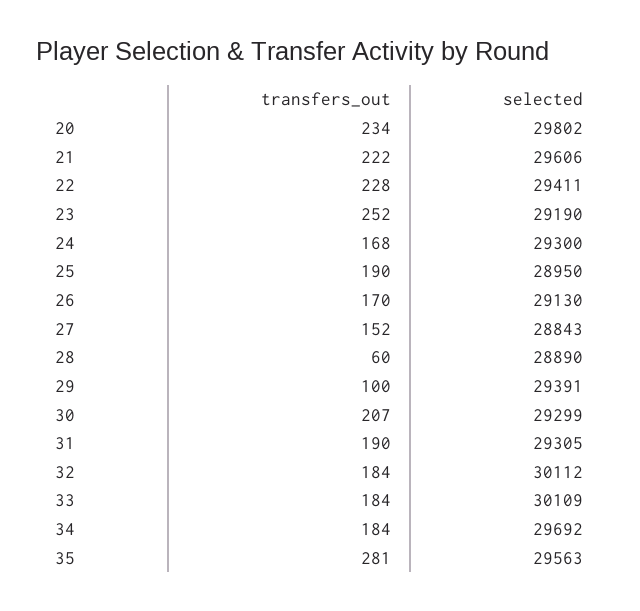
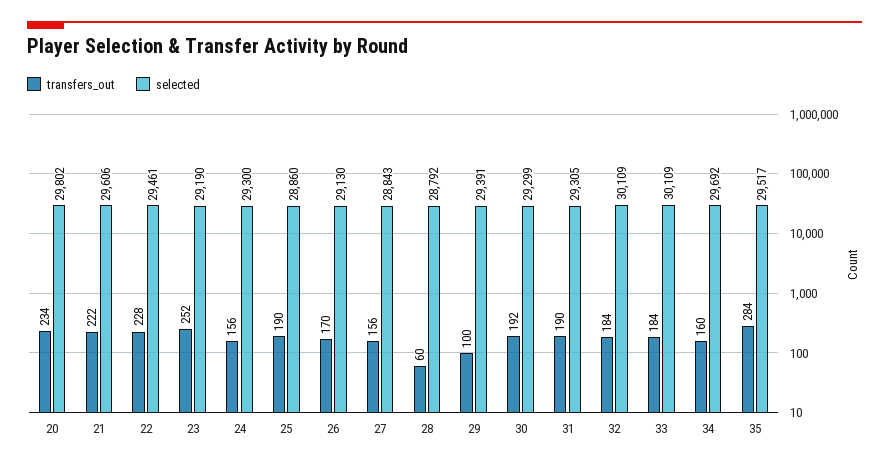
  {
    "transfers_out": {
      "20": 234,
      "21": 222,
      "22": 228,
      "23": 252,
-     "24": 168,
+     "24": 156,
      "25": 190,
      "26": 170,
-     "27": 152,
+     "27": 156,
      "28": 60,
      "29": 100,
-     "30": 207,
+     "30": 192,
      "31": 190,
      "32": 184,
      "33": 184,
-     "34": 184,
+     "34": 160,
-     "35": 281
+     "35": 284
    },
    "selected": {
      "20": 29802,
      "21": 29606,
-     "22": 29411,
+     "22": 29461,
      "23": 29190,
      "24": 29300,
-     "25": 28950,
+     "25": 28860,
      "26": 29130,
      "27": 28843,
-     "28": 28890,
+     "28": 28792,
      "29": 29391,
      "30": 29299,
      "31": 29305,
-     "32": 30112,
+     "32": 30109,
      "33": 30109,
      "34": 29692,
-     "35": 29563
+     "35": 29517
    }
  }

